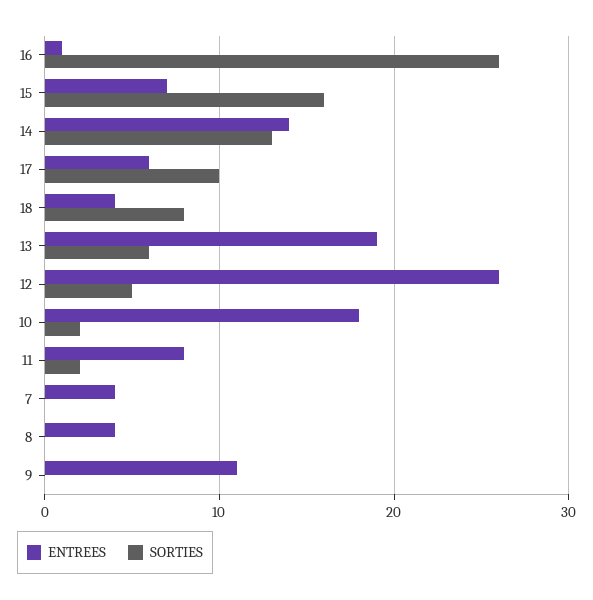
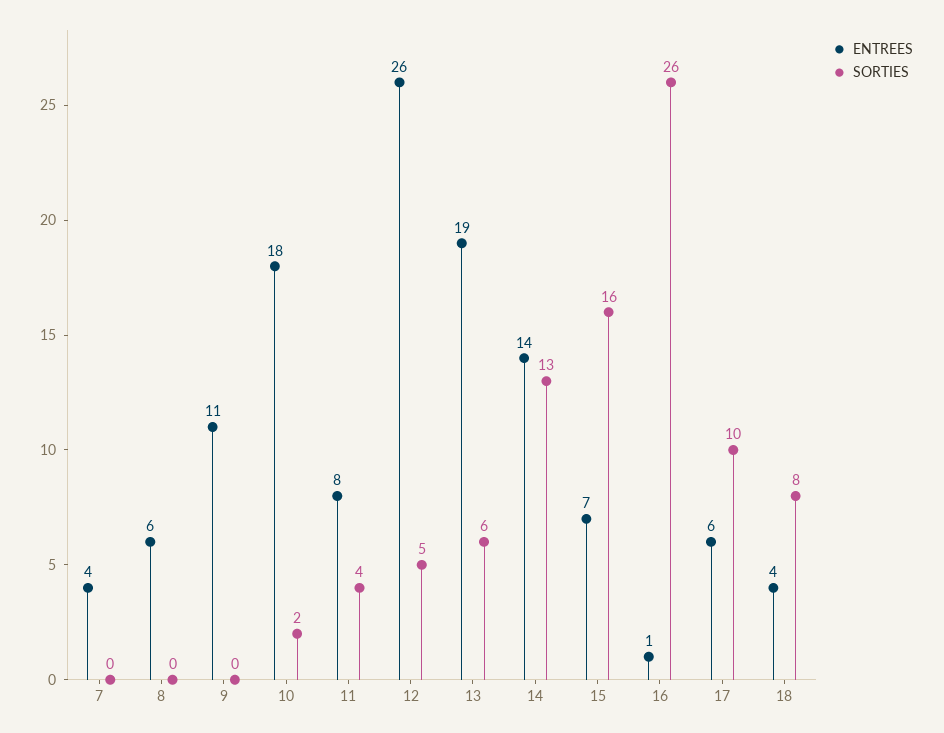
  {
    "ENTREES": {
      "16": 1,
      "15": 7,
      "14": 14,
      "17": 6,
      "18": 4,
      "13": 19,
      "12": 26,
      "10": 18,
      "11": 8,
      "7": 4,
-     "8": 4,
+     "8": 6,
      "9": 11
    },
    "SORTIES": {
      "16": 26,
      "15": 16,
      "14": 13,
      "17": 10,
      "18": 8,
      "13": 6,
      "12": 5,
      "10": 2,
-     "11": 2,
+     "11": 4,
      "7": 0,
      "8": 0,
      "9": 0
    }
  }

